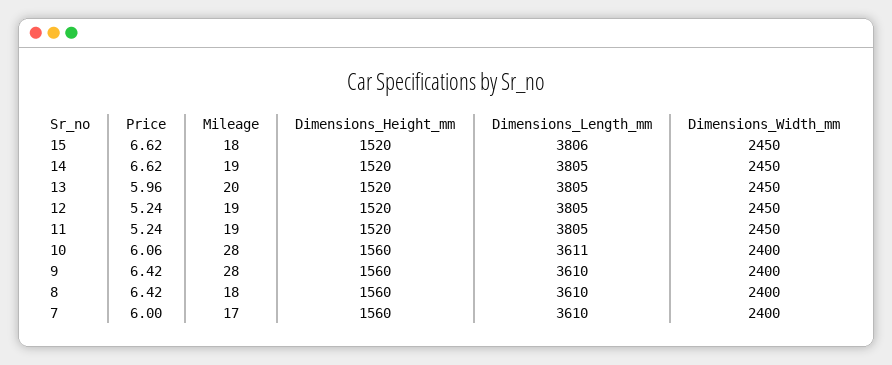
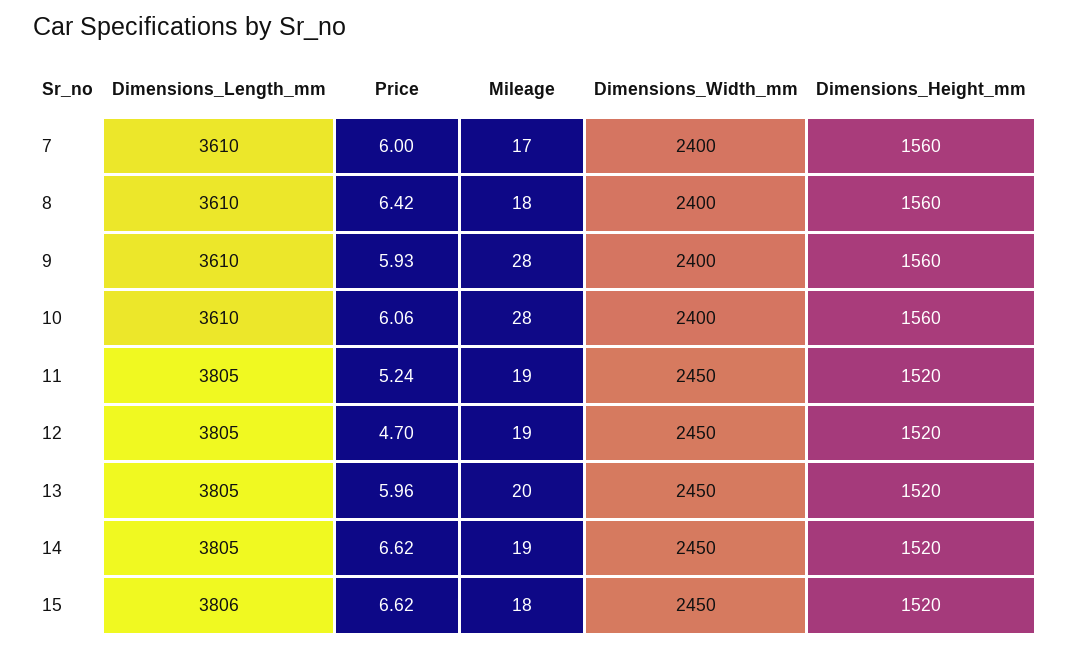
  {
    "Price": {
      "15": 6.62,
      "14": 6.62,
      "13": 5.96,
-     "12": 5.24,
+     "12": 4.7,
      "11": 5.24,
      "10": 6.06,
-     "9": 6.42,
+     "9": 5.93,
      "8": 6.42,
      "7": 6
    },
    "Mileage": {
      "15": 18,
      "14": 19,
      "13": 20,
      "12": 19,
      "11": 19,
      "10": 28,
      "9": 28,
      "8": 18,
      "7": 17
    },
    "Dimensions_Height_mm": {
      "15": 1520,
      "14": 1520,
      "13": 1520,
      "12": 1520,
      "11": 1520,
      "10": 1560,
      "9": 1560,
      "8": 1560,
      "7": 1560
    },
    "Dimensions_Length_mm": {
      "15": 3806,
      "14": 3805,
      "13": 3805,
      "12": 3805,
      "11": 3805,
-     "10": 3611,
+     "10": 3610,
      "9": 3610,
      "8": 3610,
      "7": 3610
    },
    "Dimensions_Width_mm": {
      "15": 2450,
      "14": 2450,
      "13": 2450,
      "12": 2450,
      "11": 2450,
      "10": 2400,
      "9": 2400,
      "8": 2400,
      "7": 2400
    }
  }

